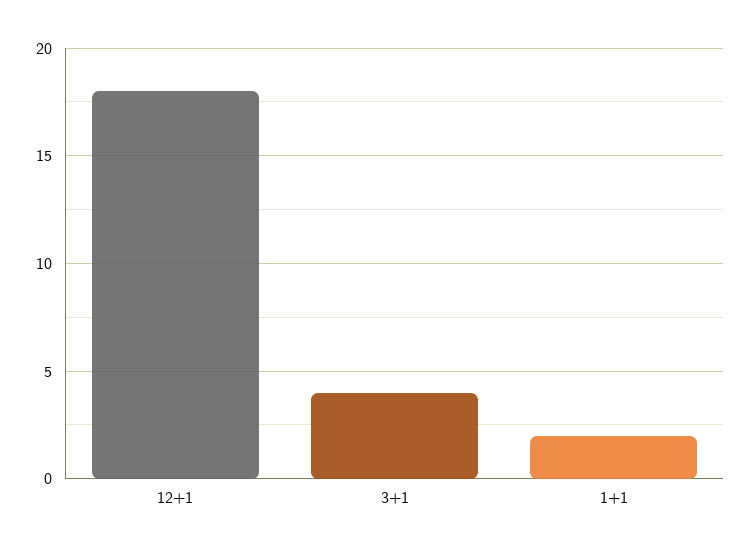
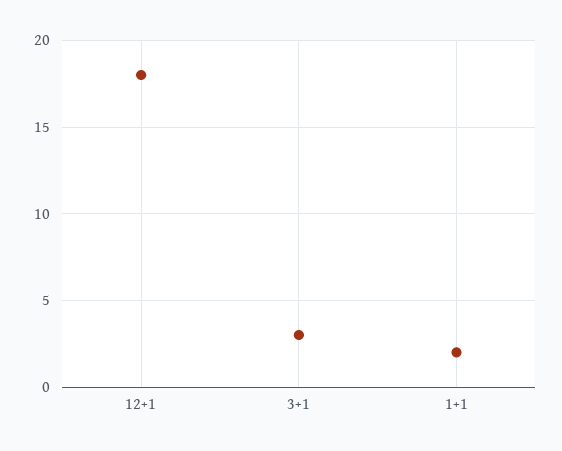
  {
    "12+1": 18,
-   "3+1": 4,
+   "3+1": 3,
    "1+1": 2
  }

